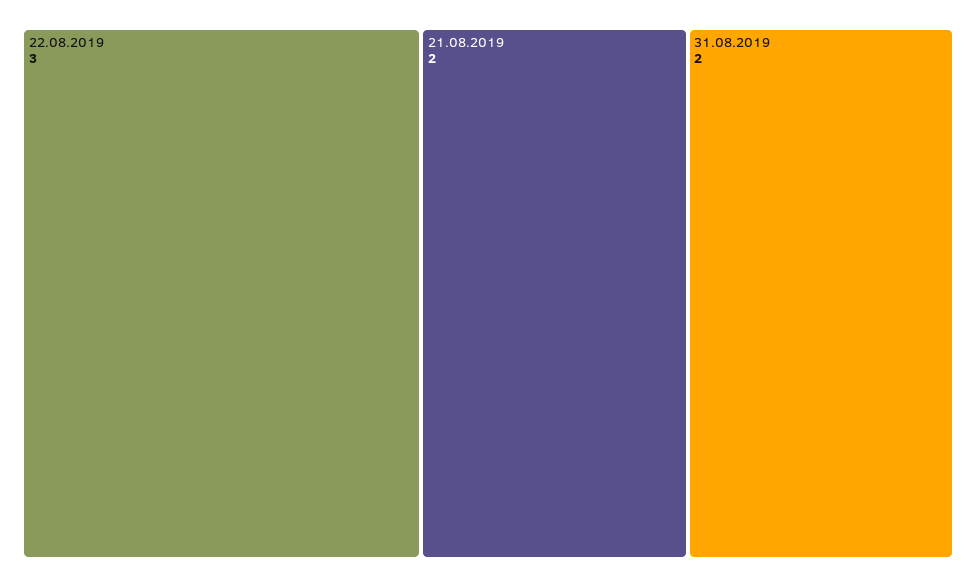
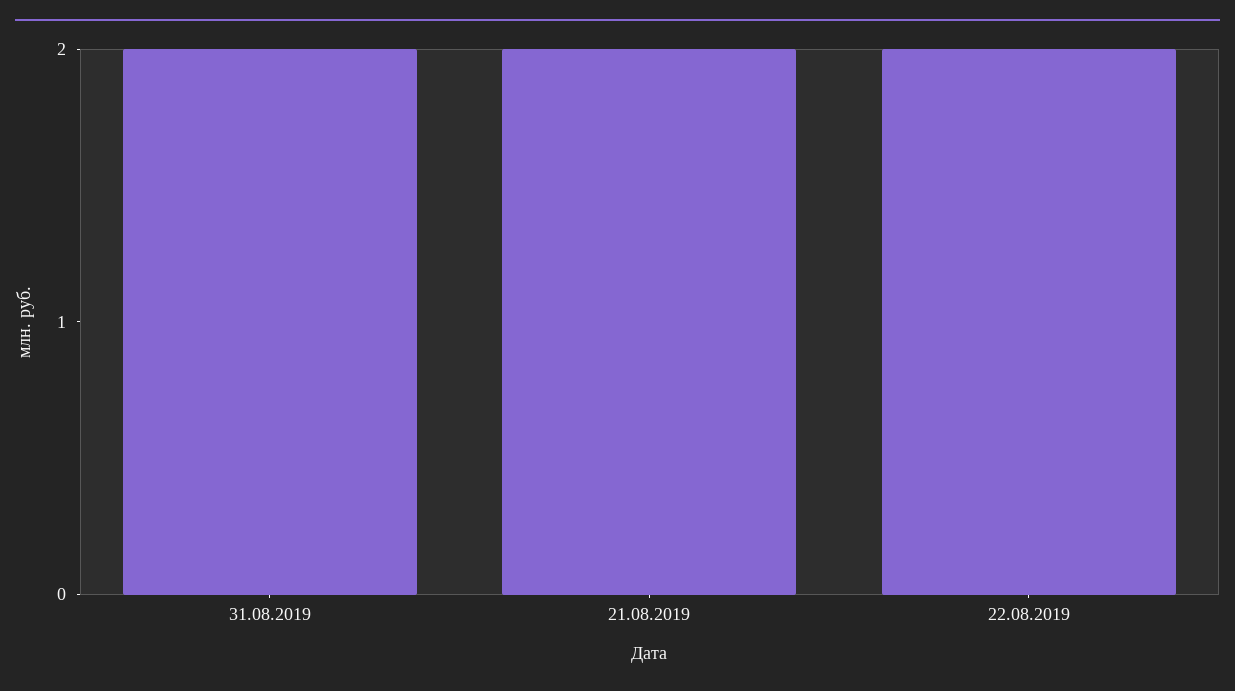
  {
-   "22.08.2019": 3,
+   "22.08.2019": 2,
    "21.08.2019": 2,
    "31.08.2019": 2
  }

